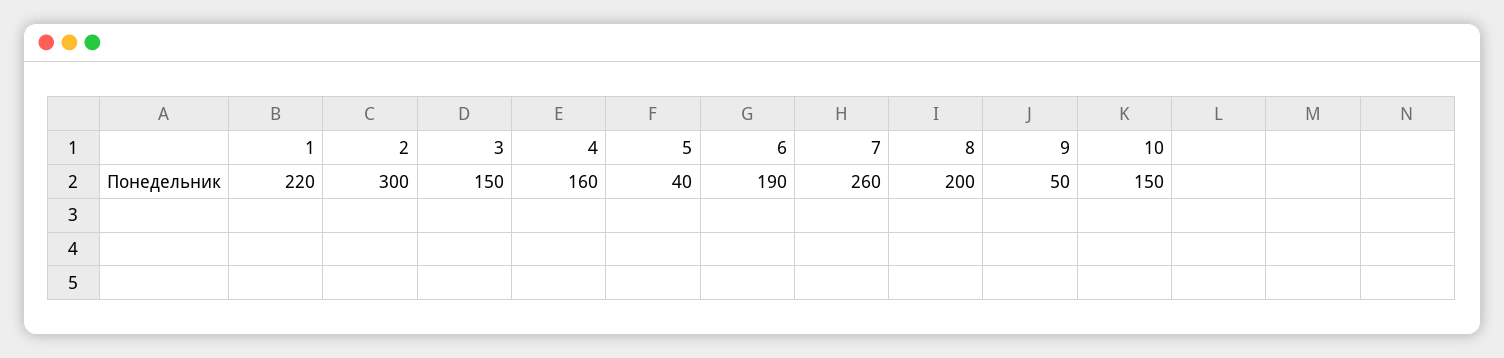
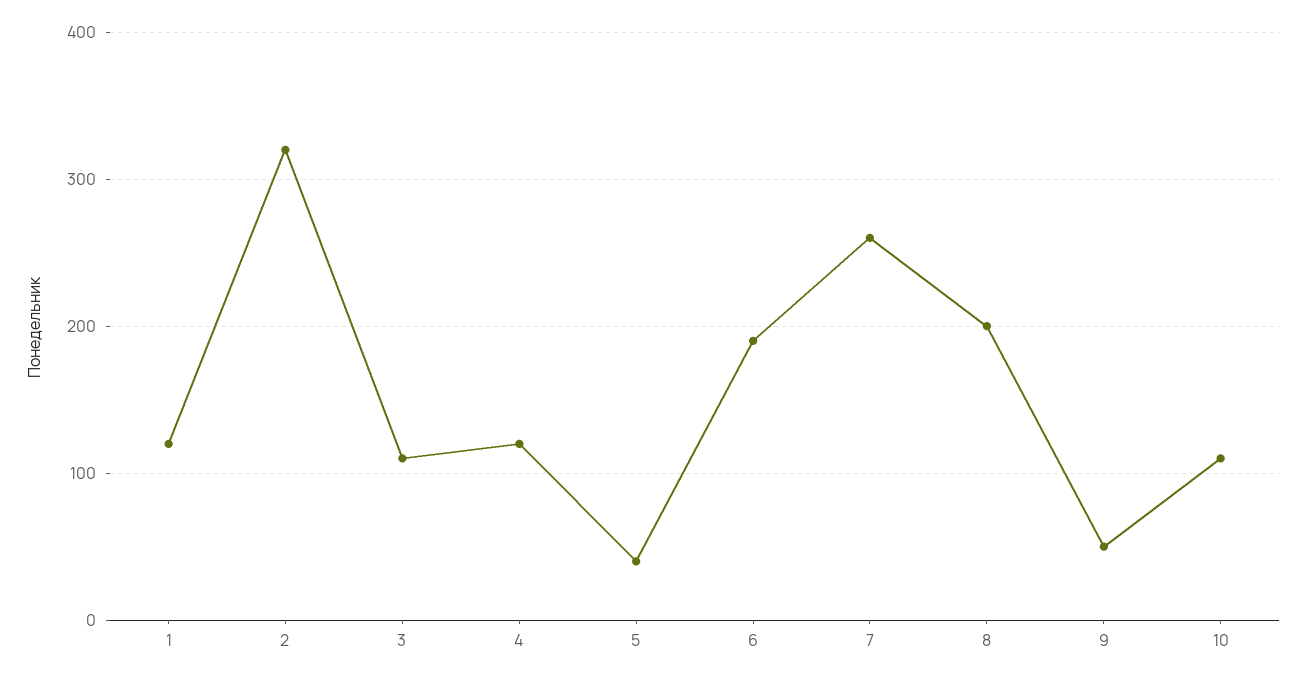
  {
-   "1": 220,
+   "1": 120,
-   "2": 300,
+   "2": 320,
-   "3": 150,
+   "3": 110,
-   "4": 160,
+   "4": 120,
    "5": 40,
    "6": 190,
    "7": 260,
    "8": 200,
    "9": 50,
-   "10": 150
+   "10": 110
  }

